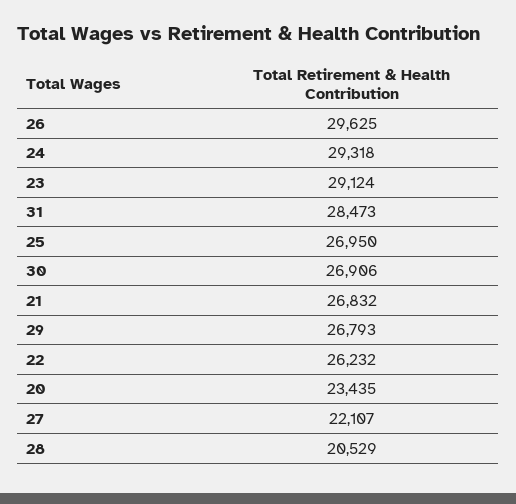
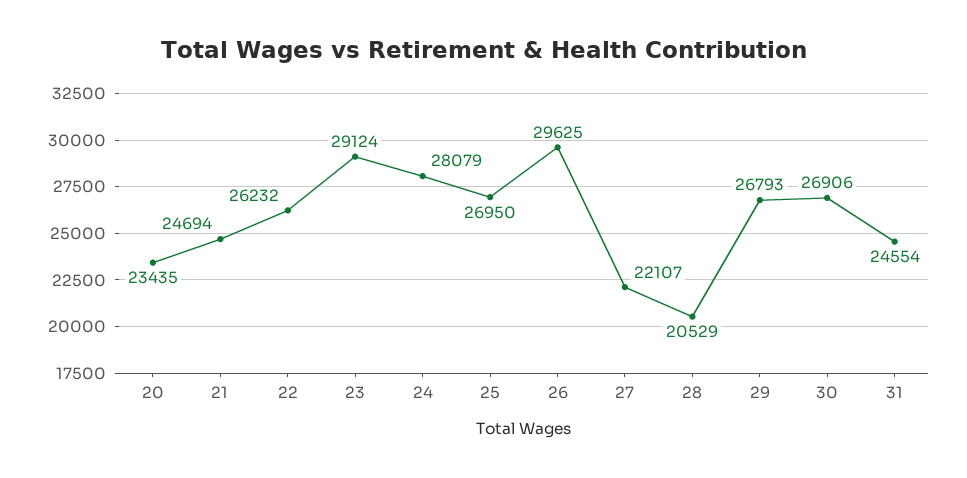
  {
    "26": 29625,
-   "24": 29318,
+   "24": 28079,
    "23": 29124,
-   "31": 28473,
+   "31": 24554,
    "25": 26950,
    "30": 26906,
-   "21": 26832,
+   "21": 24694,
    "29": 26793,
    "22": 26232,
    "20": 23435,
    "27": 22107,
    "28": 20529
  }

